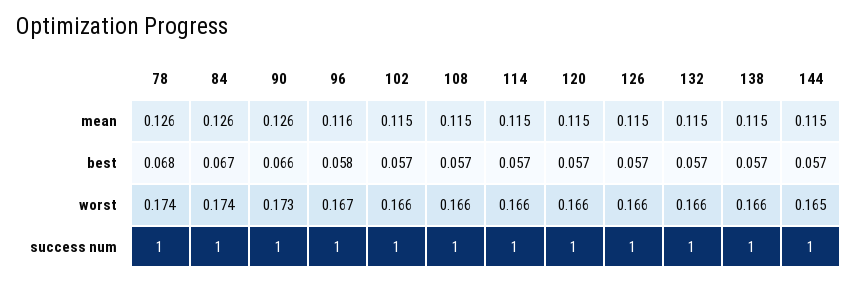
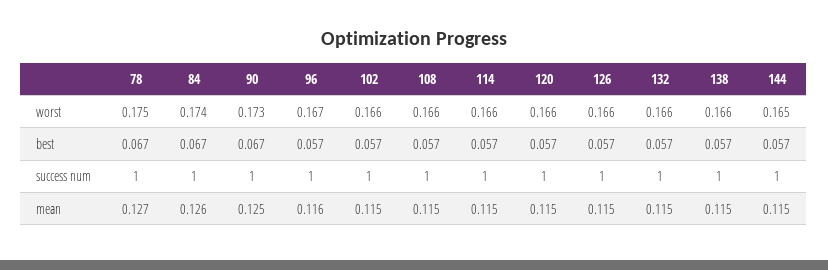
  {
    "78": {
-     "mean": 0.126,
+     "mean": 0.127,
-     "best": 0.068,
+     "best": 0.067,
-     "worst": 0.174,
+     "worst": 0.175,
      "success num": 1
    },
    "84": {
      "mean": 0.126,
      "best": 0.067,
      "worst": 0.174,
      "success num": 1
    },
    "90": {
-     "mean": 0.126,
+     "mean": 0.125,
-     "best": 0.066,
+     "best": 0.067,
      "worst": 0.173,
      "success num": 1
    },
    "96": {
      "mean": 0.116,
-     "best": 0.058,
+     "best": 0.057,
      "worst": 0.167,
      "success num": 1
    },
    "102": {
      "mean": 0.115,
      "best": 0.057,
      "worst": 0.166,
      "success num": 1
    },
    "108": {
      "mean": 0.115,
      "best": 0.057,
      "worst": 0.166,
      "success num": 1
    },
    "114": {
      "mean": 0.115,
      "best": 0.057,
      "worst": 0.166,
      "success num": 1
    },
    "120": {
      "mean": 0.115,
      "best": 0.057,
      "worst": 0.166,
      "success num": 1
    },
    "126": {
      "mean": 0.115,
      "best": 0.057,
      "worst": 0.166,
      "success num": 1
    },
    "132": {
      "mean": 0.115,
      "best": 0.057,
      "worst": 0.166,
      "success num": 1
    },
    "138": {
      "mean": 0.115,
      "best": 0.057,
      "worst": 0.166,
      "success num": 1
    },
    "144": {
      "mean": 0.115,
      "best": 0.057,
      "worst": 0.165,
      "success num": 1
    }
  }

